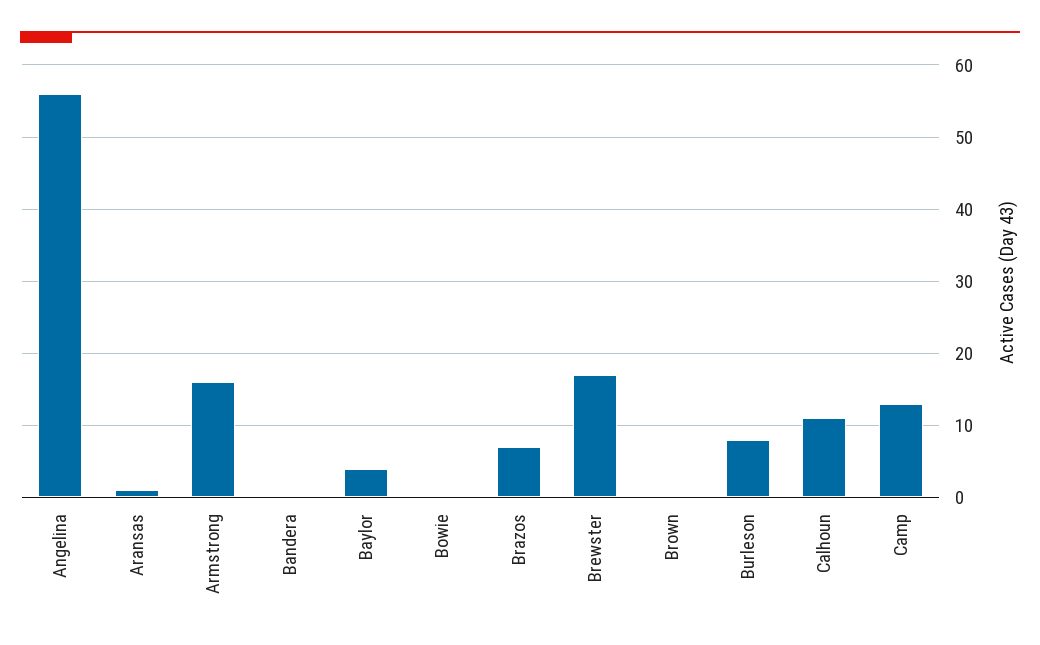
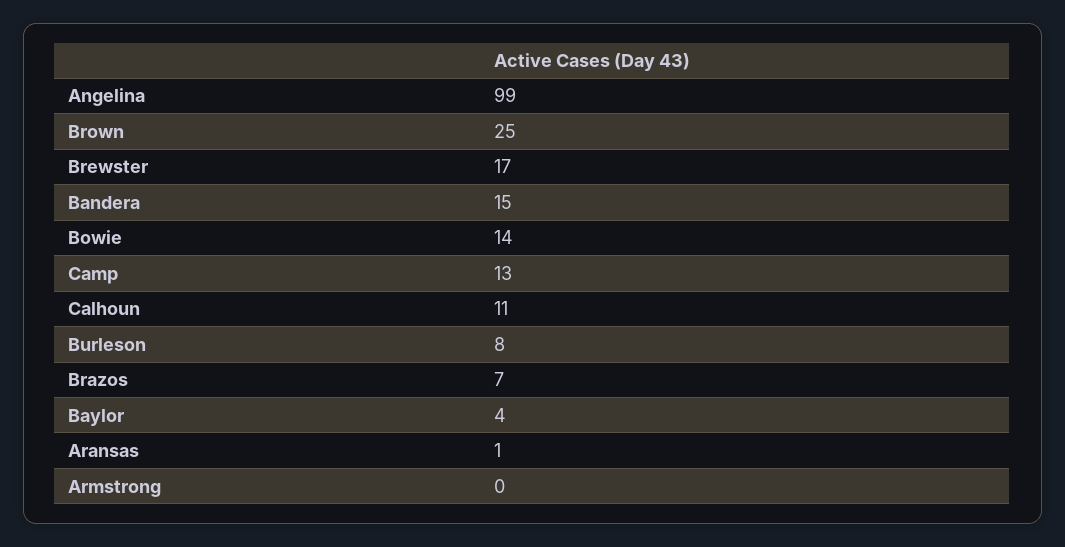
  {
-   "Angelina": 56,
+   "Angelina": 99,
    "Aransas": 1,
-   "Armstrong": 16,
+   "Armstrong": 0,
-   "Bandera": 0,
+   "Bandera": 15,
    "Baylor": 4,
-   "Bowie": 0,
+   "Bowie": 14,
    "Brazos": 7,
    "Brewster": 17,
-   "Brown": 0,
+   "Brown": 25,
    "Burleson": 8,
    "Calhoun": 11,
    "Camp": 13
  }

